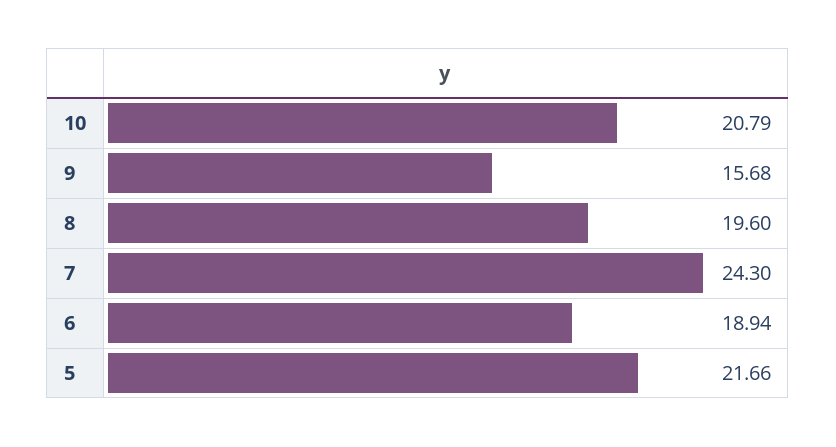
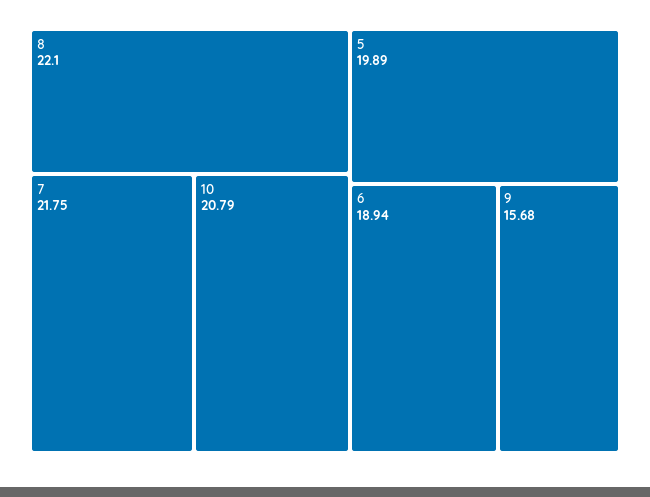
  {
    "10": 20.79,
    "9": 15.68,
-   "8": 19.6,
+   "8": 22.1,
-   "7": 24.3,
+   "7": 21.75,
    "6": 18.94,
-   "5": 21.66
+   "5": 19.89
  }

